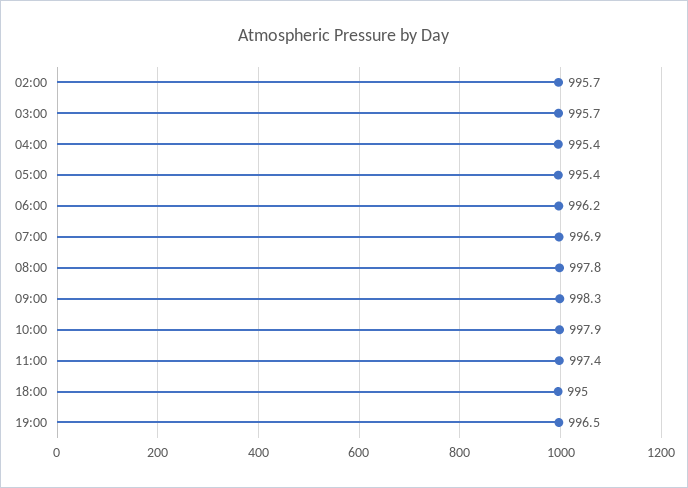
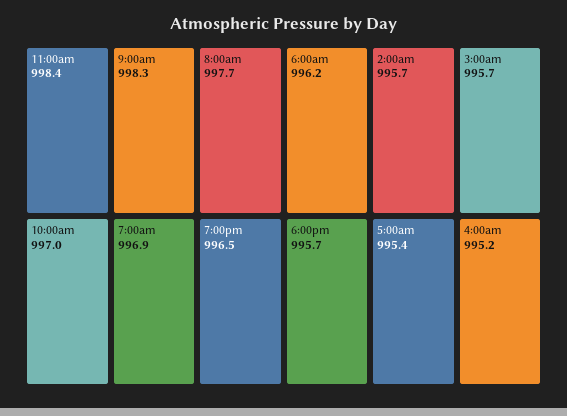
  {
    "02:00": 995.7,
    "03:00": 995.7,
-   "04:00": 995.4,
+   "04:00": 995.2,
    "05:00": 995.4,
    "06:00": 996.2,
    "07:00": 996.9,
-   "08:00": 997.8,
+   "08:00": 997.7,
    "09:00": 998.3,
-   "10:00": 997.9,
+   "10:00": 997,
-   "11:00": 997.4,
+   "11:00": 998.4,
-   "18:00": 995,
+   "18:00": 995.7,
    "19:00": 996.5
  }

